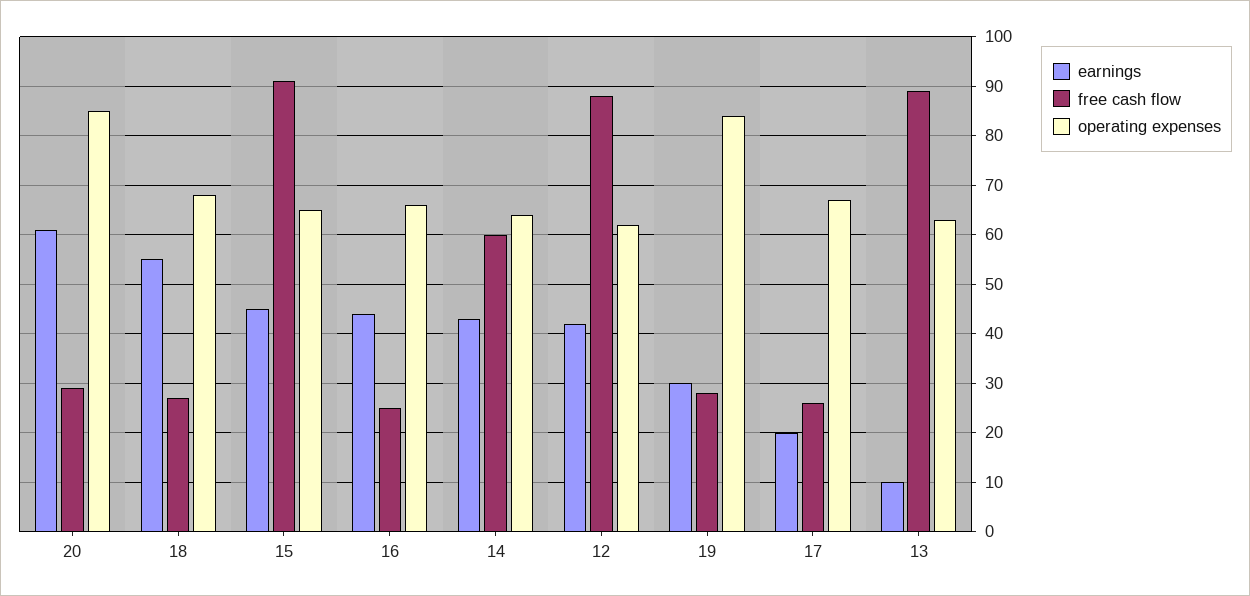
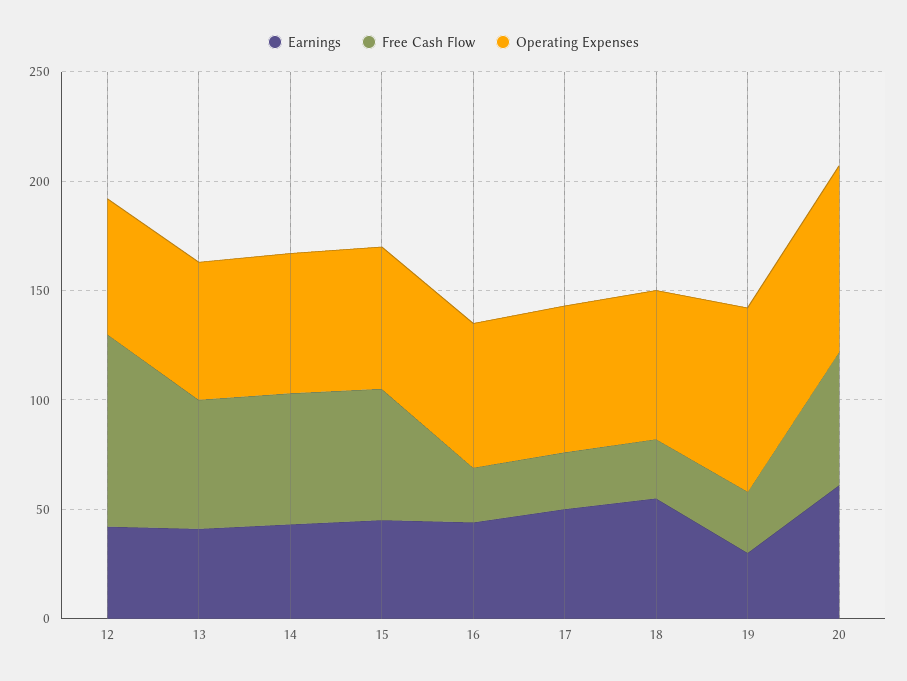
  {
    "earnings": {
      "20": 60,
      "18": 55,
      "15": 45,
      "16": 45,
      "14": 45,
      "12": 40,
      "19": 30,
-     "17": 20,
+     "17": 50,
-     "13": 10
+     "13": 40
    },
    "free cash flow": {
-     "20": 30,
+     "20": 60,
      "18": 25,
-     "15": 90,
+     "15": 60,
      "16": 25,
      "14": 60,
      "12": 90,
      "19": 30,
      "17": 25,
-     "13": 90
+     "13": 60
    },
    "operating expenses": {
      "20": 85,
      "18": 70,
      "15": 65,
      "16": 65,
      "14": 65,
      "12": 60,
      "19": 85,
      "17": 65,
      "13": 65
    }
  }

